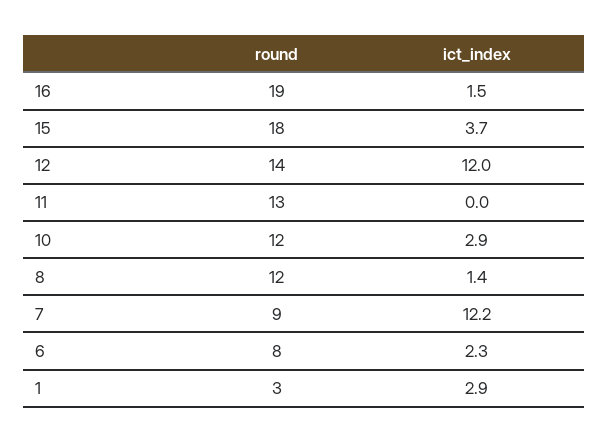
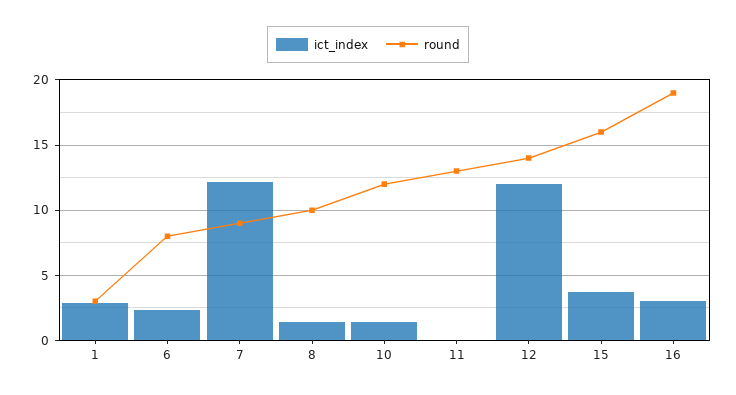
  {
    "round": {
      "16": 19,
-     "15": 18,
+     "15": 16,
      "12": 14,
      "11": 13,
      "10": 12,
-     "8": 12,
+     "8": 10,
      "7": 9,
      "6": 8,
      "1": 3
    },
    "ict_index": {
-     "16": 1.5,
+     "16": 3,
      "15": 3.7,
      "12": 12,
      "11": 0,
-     "10": 2.9,
+     "10": 1.5,
      "8": 1.4,
      "7": 12.2,
      "6": 2.3,
      "1": 2.9
    }
  }

